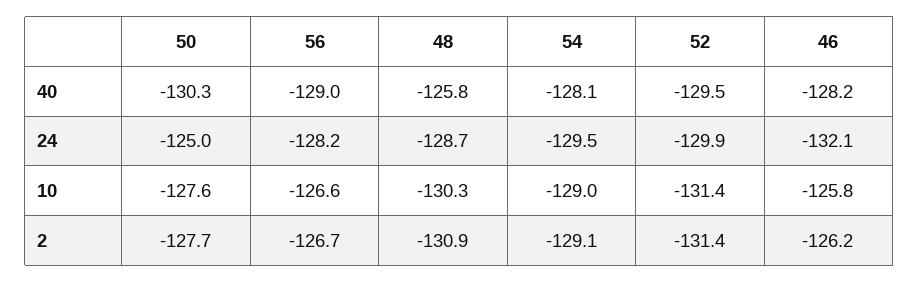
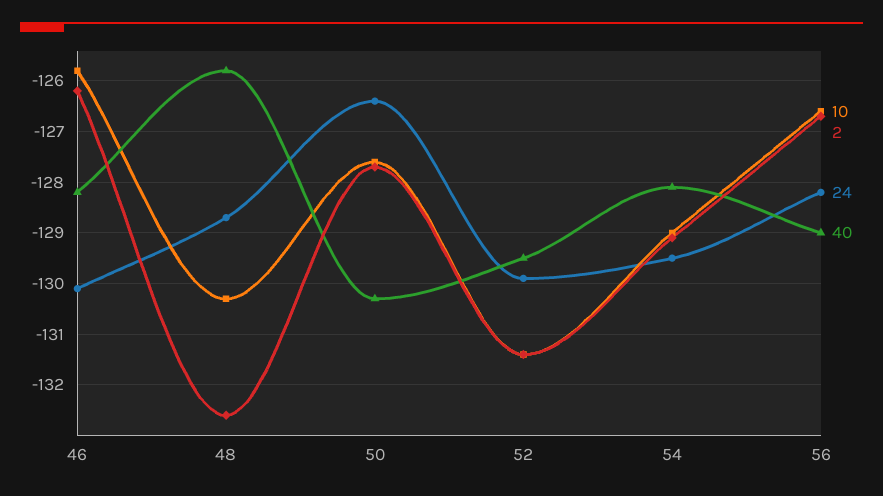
  {
    "40": {
      "50": -130.3,
      "56": -129,
      "48": -125.8,
      "54": -128.1,
      "52": -129.5,
      "46": -128.2
    },
    "24": {
-     "50": -125,
+     "50": -126.5,
      "56": -128.2,
      "48": -128.7,
      "54": -129.5,
      "52": -129.9,
-     "46": -132.1
+     "46": -130
    },
    "10": {
      "50": -127.6,
      "56": -126.6,
      "48": -130.3,
      "54": -129,
      "52": -131.4,
      "46": -125.8
    },
    "2": {
      "50": -127.7,
      "56": -126.7,
-     "48": -130.9,
+     "48": -132.5,
      "54": -129.1,
      "52": -131.4,
      "46": -126.2
    }
  }

